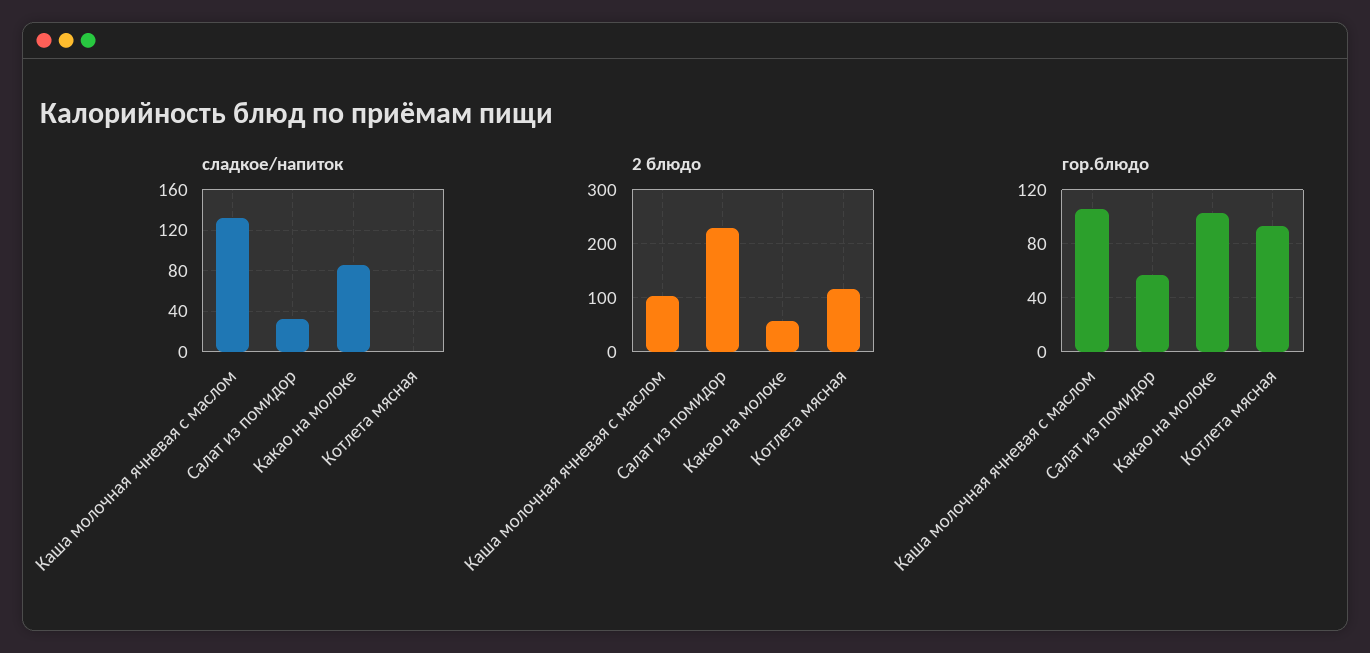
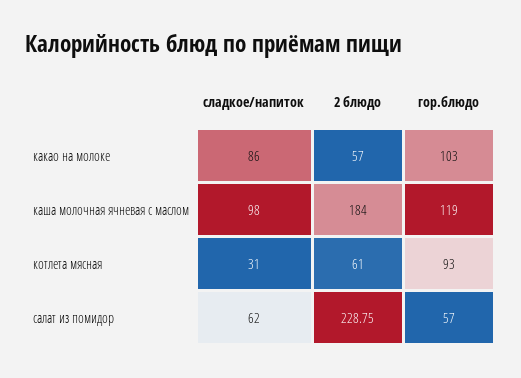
  {
    "сладкое/напиток": {
-     "Каша молочная ячневая с маслом": 130,
+     "Каша молочная ячневая с маслом": 98,
-     "Салат из помидор": 30,
+     "Салат из помидор": 62,
      "Какао на молоке": 86,
-     "Котлета мясная": 0
+     "Котлета мясная": 31
    },
    "2 блюдо": {
-     "Каша молочная ячневая с маслом": 100,
+     "Каша молочная ячневая с маслом": 184,
      "Салат из помидор": 228.75,
      "Какао на молоке": 57,
-     "Котлета мясная": 120
+     "Котлета мясная": 61
    },
    "гор.блюдо": {
-     "Каша молочная ячневая с маслом": 105,
+     "Каша молочная ячневая с маслом": 119,
      "Салат из помидор": 57,
      "Какао на молоке": 103,
      "Котлета мясная": 93
    }
  }

